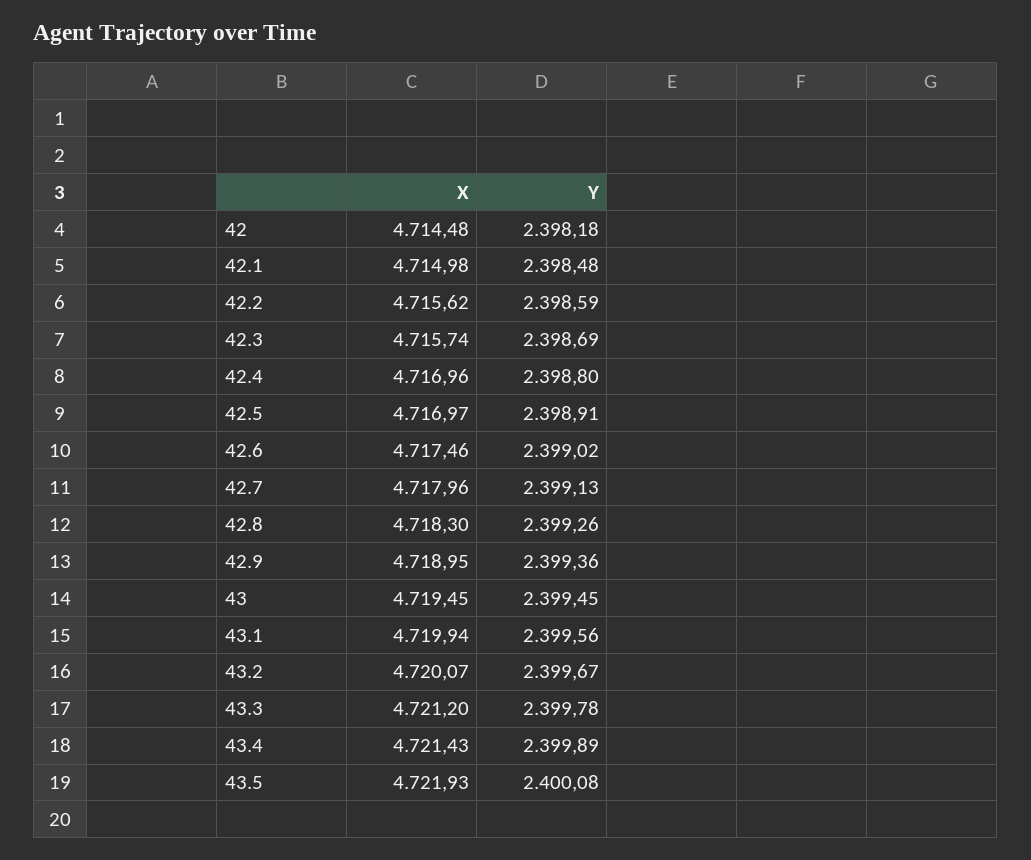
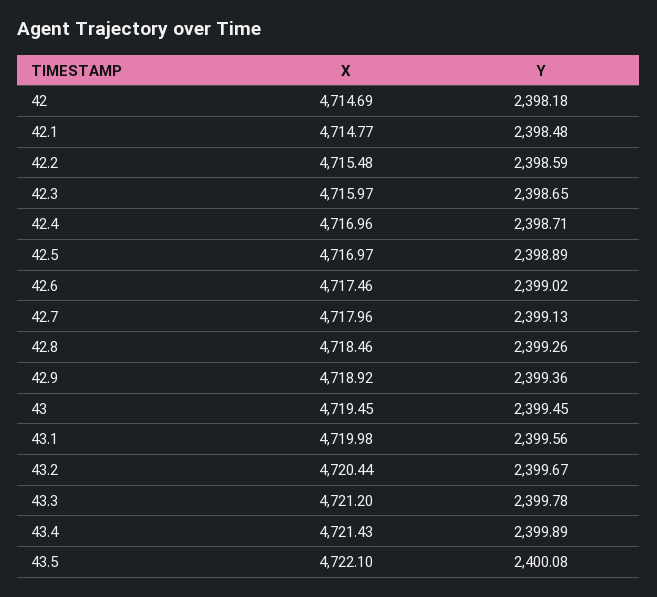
  {
    "X": {
-     "42": 4714.48,
+     "42": 4714.69,
-     "42.1": 4714.98,
+     "42.1": 4714.77,
-     "42.2": 4715.62,
+     "42.2": 4715.48,
-     "42.3": 4715.74,
+     "42.3": 4715.97,
      "42.4": 4716.96,
      "42.5": 4716.97,
      "42.6": 4717.46,
      "42.7": 4717.96,
-     "42.8": 4718.3,
+     "42.8": 4718.46,
-     "42.9": 4718.95,
+     "42.9": 4718.92,
      "43": 4719.45,
-     "43.1": 4719.94,
+     "43.1": 4719.98,
-     "43.2": 4720.07,
+     "43.2": 4720.44,
      "43.3": 4721.2,
      "43.4": 4721.43,
-     "43.5": 4721.93
+     "43.5": 4722.1
    },
    "Y": {
      "42": 2398.18,
      "42.1": 2398.48,
      "42.2": 2398.59,
-     "42.3": 2398.69,
+     "42.3": 2398.65,
-     "42.4": 2398.8,
+     "42.4": 2398.71,
-     "42.5": 2398.91,
+     "42.5": 2398.89,
      "42.6": 2399.02,
      "42.7": 2399.13,
      "42.8": 2399.26,
      "42.9": 2399.36,
      "43": 2399.45,
      "43.1": 2399.56,
      "43.2": 2399.67,
      "43.3": 2399.78,
      "43.4": 2399.89,
      "43.5": 2400.08
    }
  }

